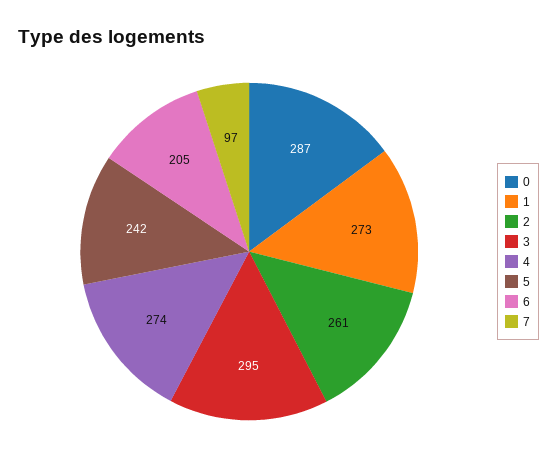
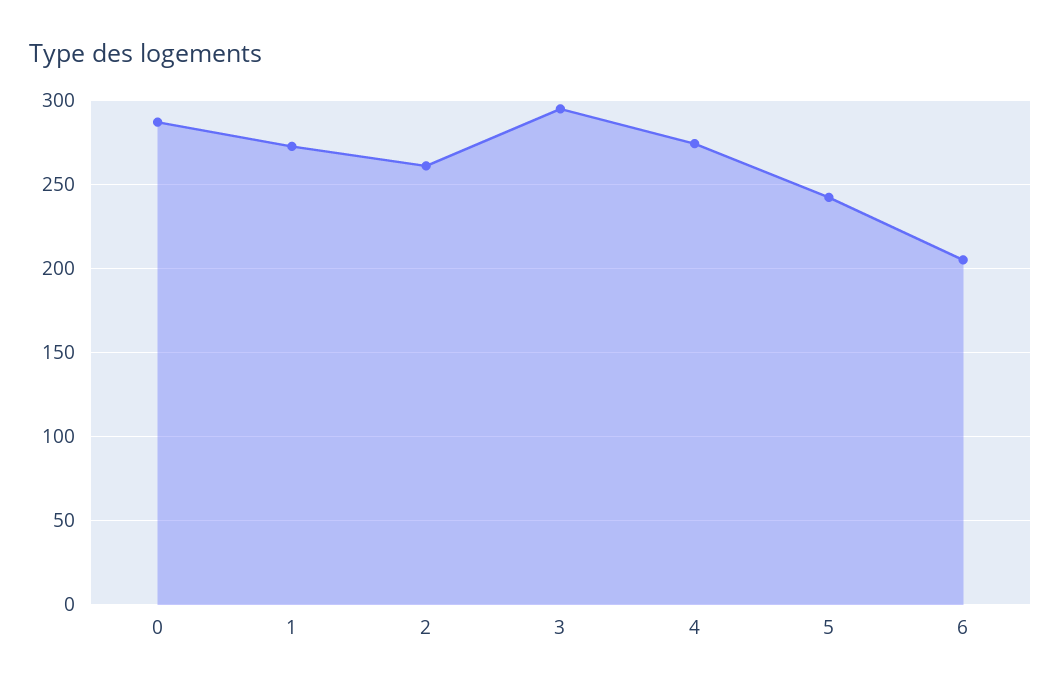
  {
    "0": 287,
    "1": 273,
    "2": 261,
    "3": 295,
    "4": 274,
    "5": 242,
-   "6": 205,
+   "6": 205
-   "7": 97
  }

